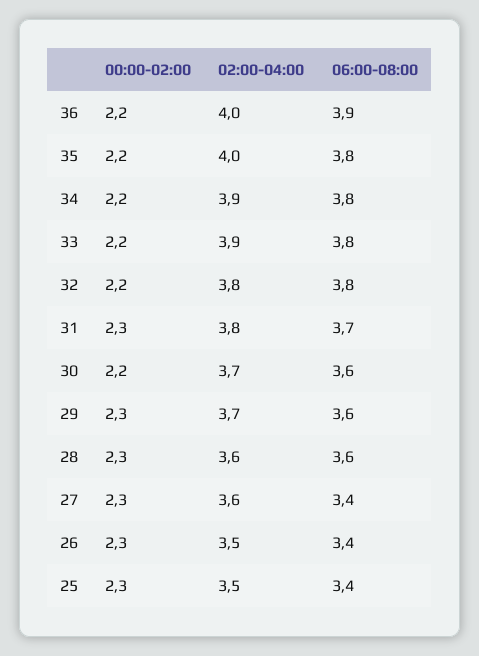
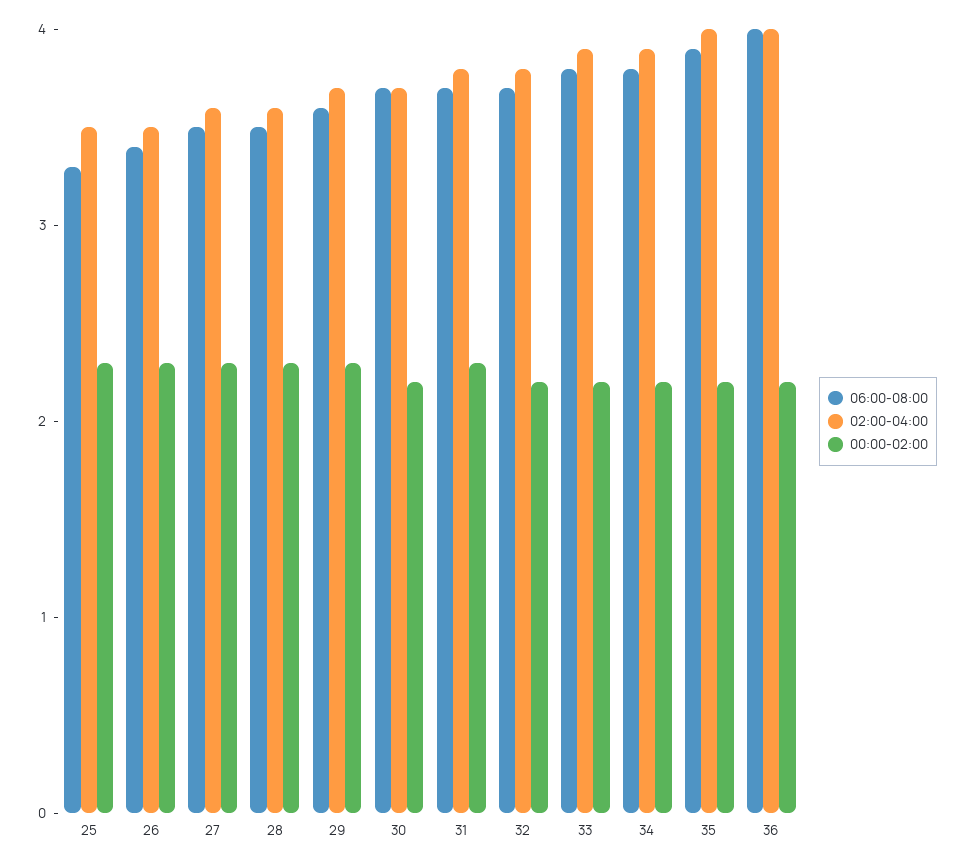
  {
    "00:00-02:00": {
      "36": 2.2,
      "35": 2.2,
      "34": 2.2,
      "33": 2.2,
      "32": 2.2,
      "31": 2.3,
      "30": 2.2,
      "29": 2.3,
      "28": 2.3,
      "27": 2.3,
      "26": 2.3,
      "25": 2.3
    },
    "02:00-04:00": {
      "36": 4,
      "35": 4,
      "34": 3.9,
      "33": 3.9,
      "32": 3.8,
      "31": 3.8,
      "30": 3.7,
      "29": 3.7,
      "28": 3.6,
      "27": 3.6,
      "26": 3.5,
      "25": 3.5
    },
    "06:00-08:00": {
-     "36": 3.9,
+     "36": 4,
-     "35": 3.8,
+     "35": 3.9,
      "34": 3.8,
      "33": 3.8,
-     "32": 3.8,
+     "32": 3.7,
      "31": 3.7,
-     "30": 3.6,
+     "30": 3.7,
      "29": 3.6,
-     "28": 3.6,
+     "28": 3.5,
-     "27": 3.4,
+     "27": 3.5,
      "26": 3.4,
-     "25": 3.4
+     "25": 3.3
    }
  }

